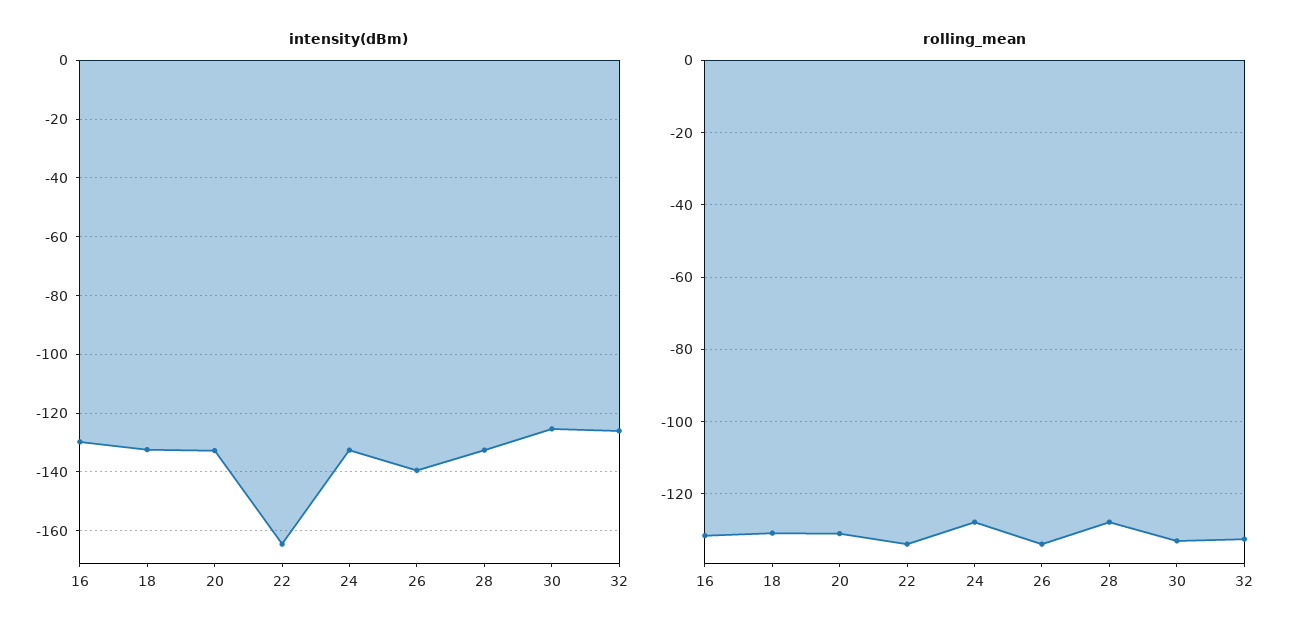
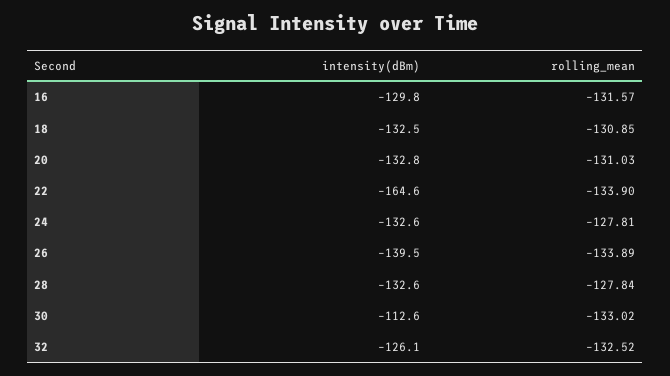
  {
    "intensity(dBm)": {
      "16": -129.8,
      "18": -132.5,
      "20": -132.8,
      "22": -164.6,
      "24": -132.6,
      "26": -139.5,
      "28": -132.6,
-     "30": -125,
+     "30": -112.6,
      "32": -126.1
    },
    "rolling_mean": {
      "16": -131.57,
      "18": -130.85,
      "20": -131.03,
      "22": -133.9,
      "24": -127.81,
      "26": -133.89,
      "28": -127.84,
      "30": -133.02,
      "32": -132.52
    }
  }

